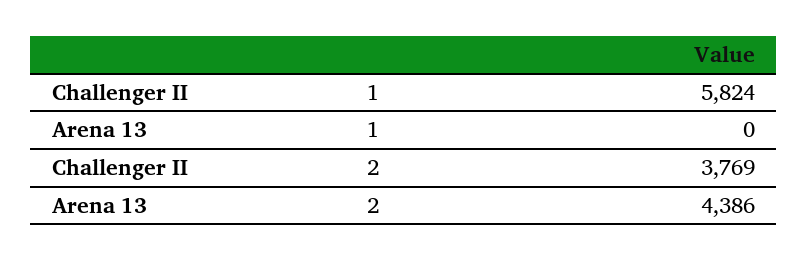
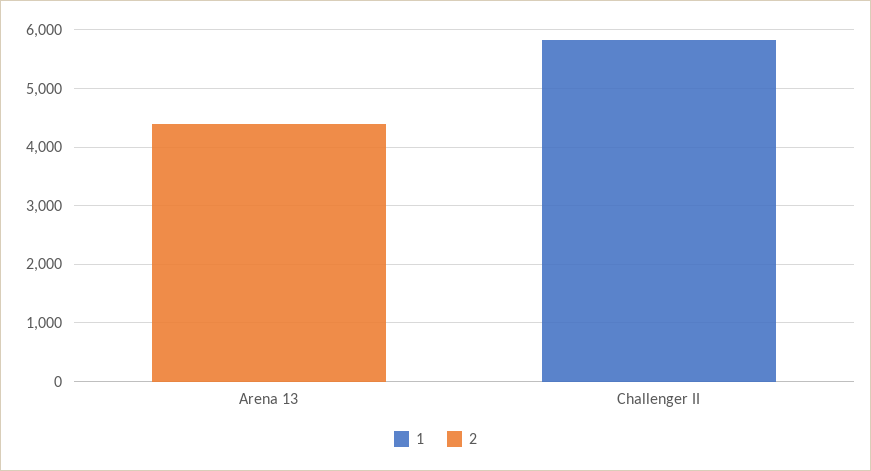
  {
    "1": {
      "Challenger II": 5824,
      "Arena 13": 0
    },
    "2": {
-     "Challenger II": 3769,
+     "Challenger II": 0,
      "Arena 13": 4386
    }
  }

